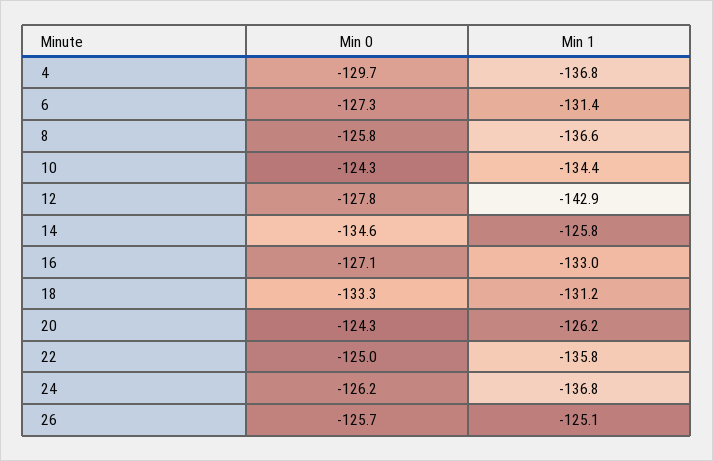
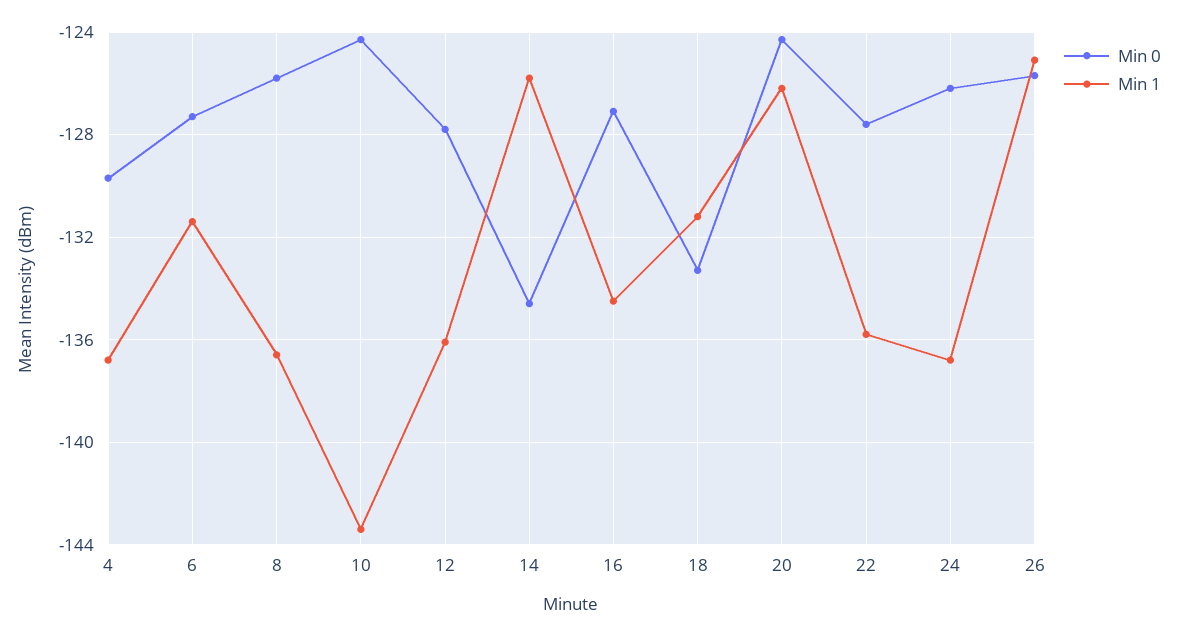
  {
    "Min 0": {
      "4": -129.7,
      "6": -127.3,
      "8": -125.8,
      "10": -124.3,
      "12": -127.8,
      "14": -134.6,
      "16": -127.1,
      "18": -133.3,
      "20": -124.3,
-     "22": -125,
+     "22": -127.5,
      "24": -126.2,
      "26": -125.7
    },
    "Min 1": {
      "4": -136.8,
      "6": -131.4,
      "8": -136.6,
-     "10": -134.4,
+     "10": -143.5,
-     "12": -142.9,
+     "12": -136,
      "14": -125.8,
-     "16": -133,
+     "16": -134.5,
      "18": -131.2,
      "20": -126.2,
      "22": -135.8,
      "24": -136.8,
      "26": -125.1
    }
  }

